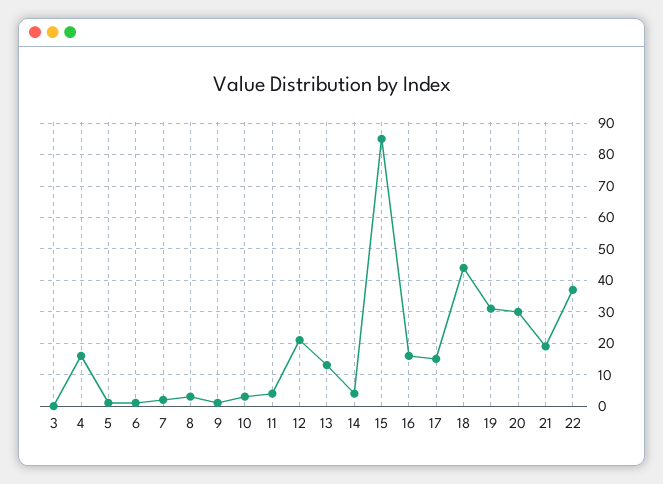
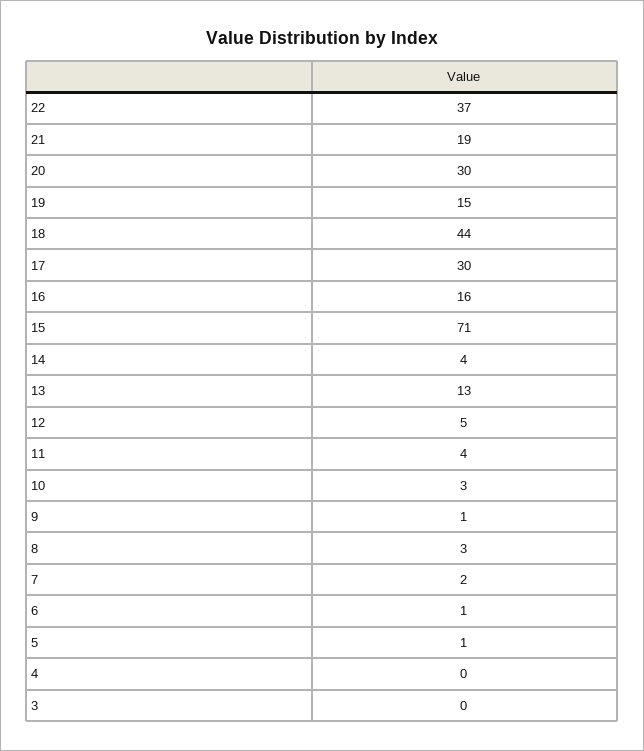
  {
    "3": 0,
-   "4": 15,
+   "4": 0,
    "5": 1,
    "6": 1,
    "7": 2,
    "8": 3,
    "9": 1,
    "10": 3,
    "11": 4,
-   "12": 20,
+   "12": 5,
    "13": 13,
    "14": 4,
-   "15": 85,
+   "15": 71,
    "16": 16,
-   "17": 15,
+   "17": 30,
    "18": 44,
-   "19": 30,
+   "19": 15,
    "20": 30,
    "21": 19,
    "22": 37
  }

